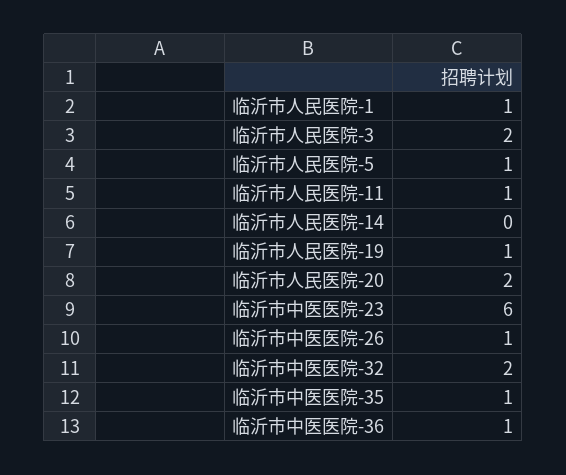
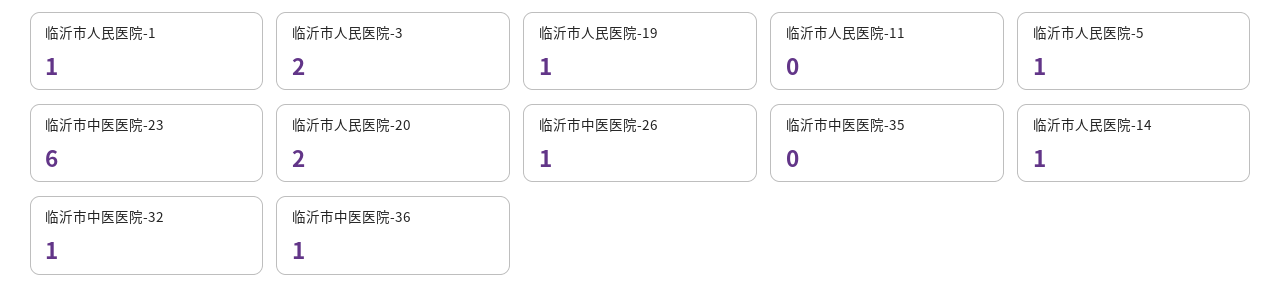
  {
    "临沂市人民医院-1": 1,
    "临沂市人民医院-3": 2,
    "临沂市人民医院-5": 1,
-   "临沂市人民医院-11": 1,
+   "临沂市人民医院-11": 0,
-   "临沂市人民医院-14": 0,
+   "临沂市人民医院-14": 1,
    "临沂市人民医院-19": 1,
    "临沂市人民医院-20": 2,
    "临沂市中医医院-23": 6,
    "临沂市中医医院-26": 1,
-   "临沂市中医医院-32": 2,
+   "临沂市中医医院-32": 1,
-   "临沂市中医医院-35": 1,
+   "临沂市中医医院-35": 0,
    "临沂市中医医院-36": 1
  }

